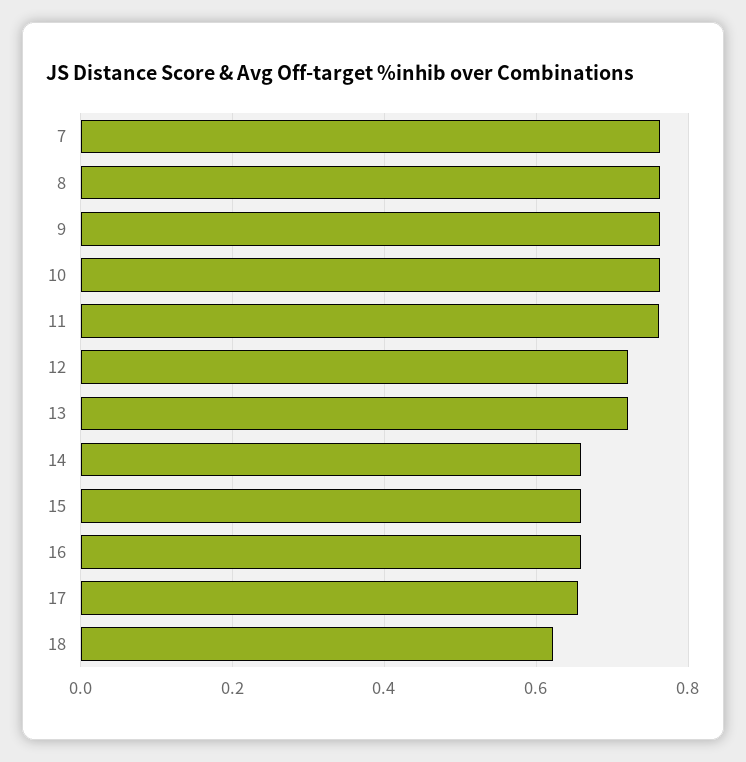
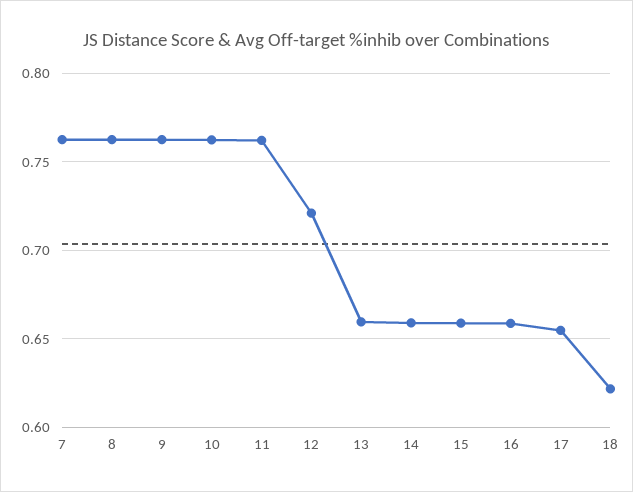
  {
    "7": 0.765,
    "8": 0.765,
    "9": 0.765,
    "10": 0.76,
    "11": 0.76,
    "12": 0.72,
-   "13": 0.72,
+   "13": 0.66,
    "14": 0.66,
    "15": 0.66,
    "16": 0.66,
    "17": 0.655,
    "18": 0.62
  }

